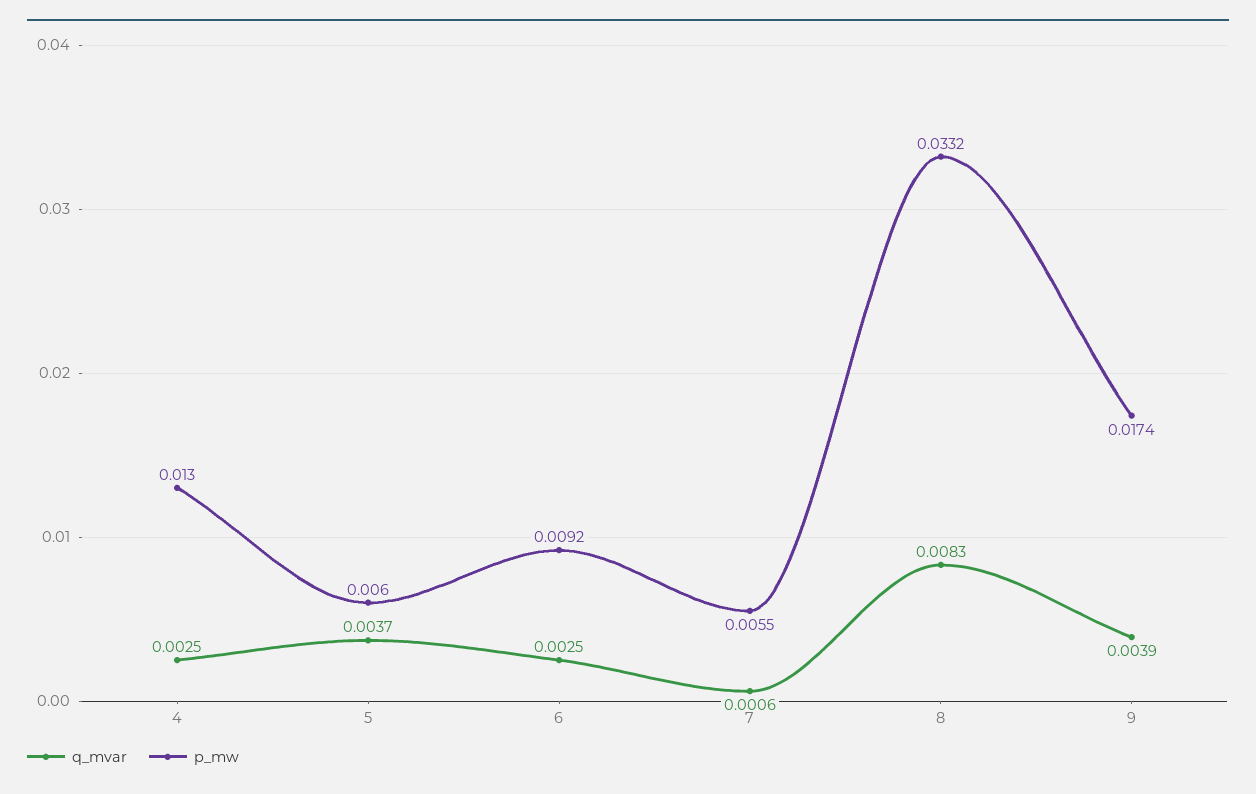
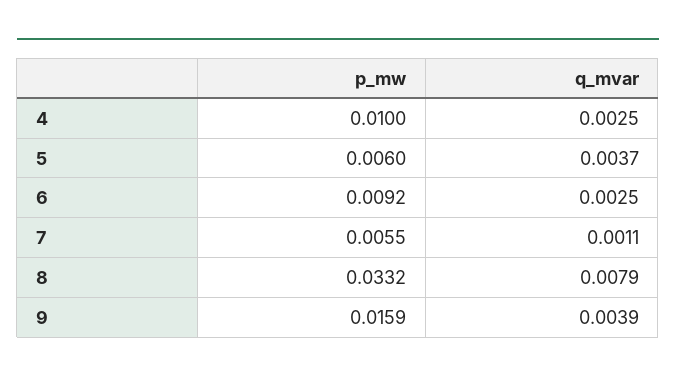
  {
    "q_mvar": {
      "4": 0.0025,
      "5": 0.0037,
      "6": 0.0025,
-     "7": 0.0006,
+     "7": 0.0011,
-     "8": 0.0083,
+     "8": 0.0079,
      "9": 0.0039
    },
    "p_mw": {
-     "4": 0.013,
+     "4": 0.01,
      "5": 0.006,
      "6": 0.0092,
      "7": 0.0055,
      "8": 0.0332,
-     "9": 0.0174
+     "9": 0.0159
    }
  }

